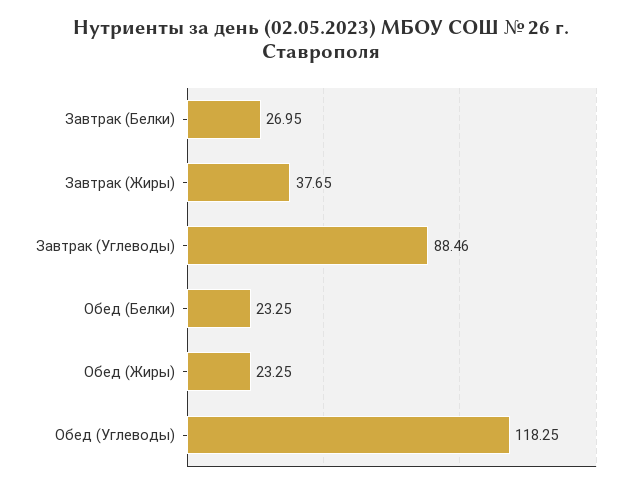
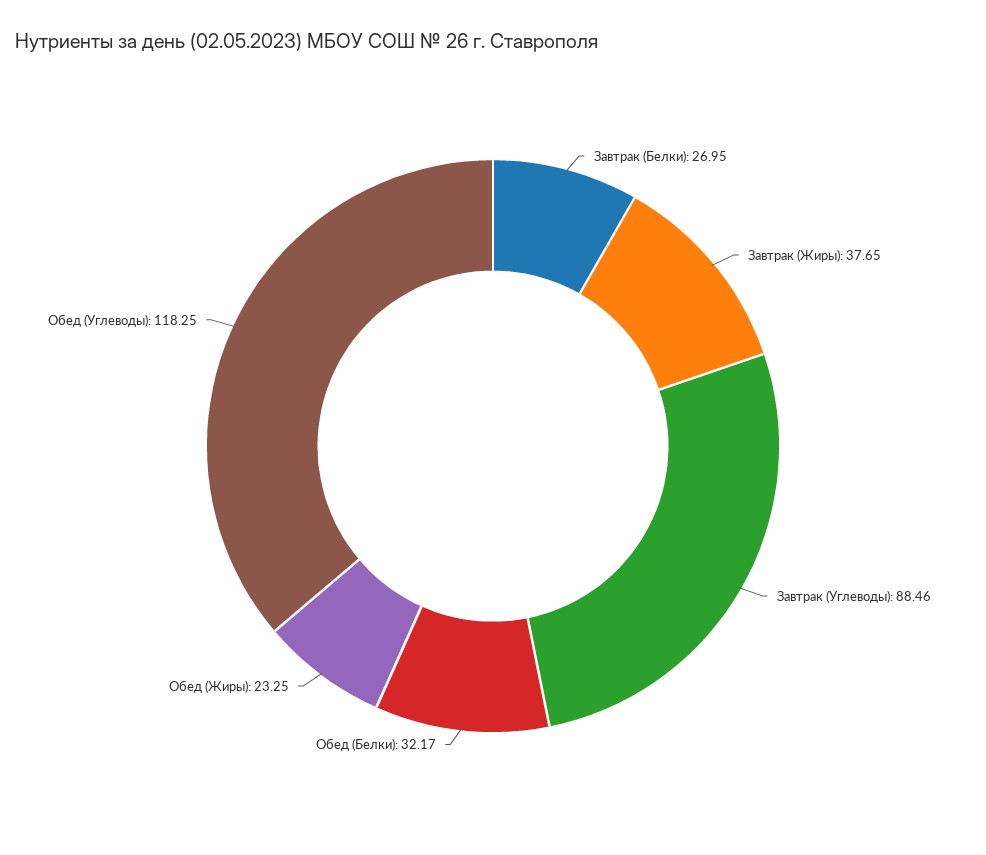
  {
    "Завтрак (Белки)": 26.95,
    "Завтрак (Жиры)": 37.65,
    "Завтрак (Углеводы)": 88.46,
-   "Обед (Белки)": 23.25,
+   "Обед (Белки)": 32.17,
    "Обед (Жиры)": 23.25,
    "Обед (Углеводы)": 118.25
  }

